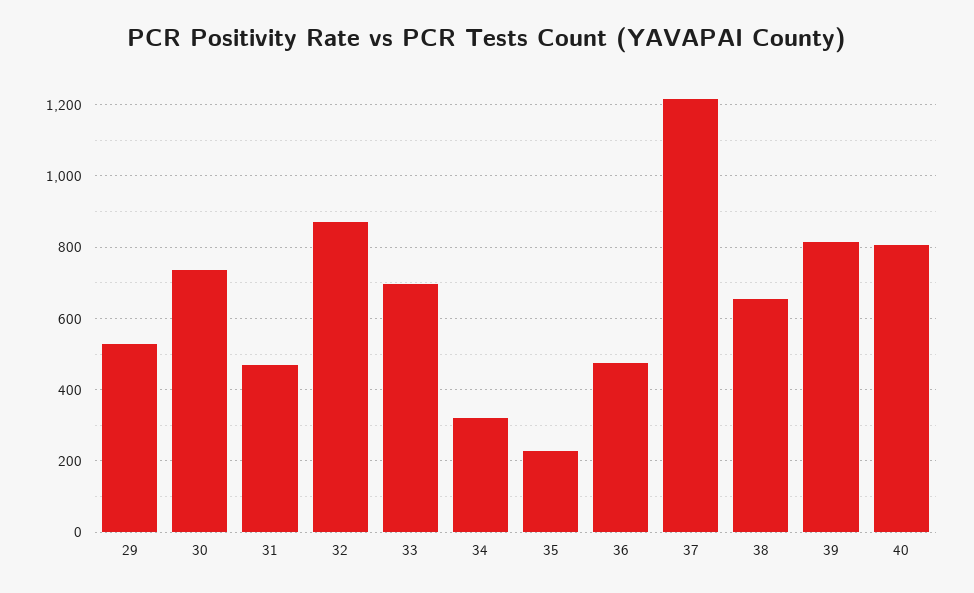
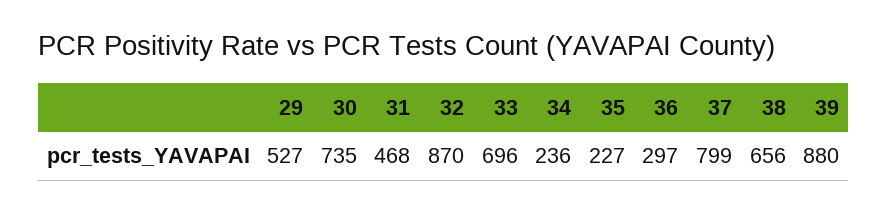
  {
    "29": 527,
    "30": 735,
    "31": 468,
    "32": 870,
    "33": 696,
-   "34": 320,
+   "34": 236,
    "35": 227,
-   "36": 480,
+   "36": 297,
-   "37": 1220,
+   "37": 799,
    "38": 656,
-   "39": 820,
+   "39": 880
-   "40": 800
  }

